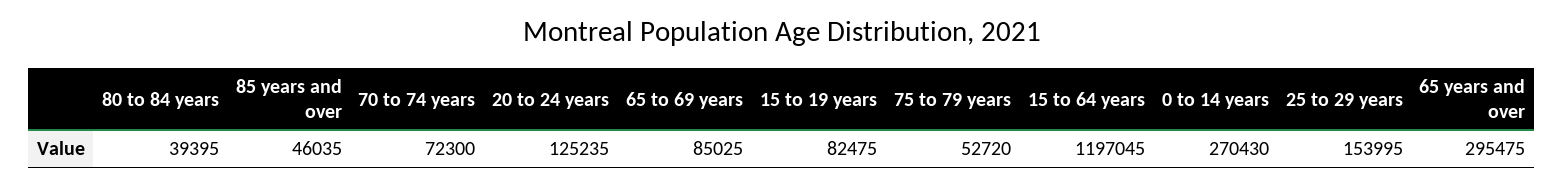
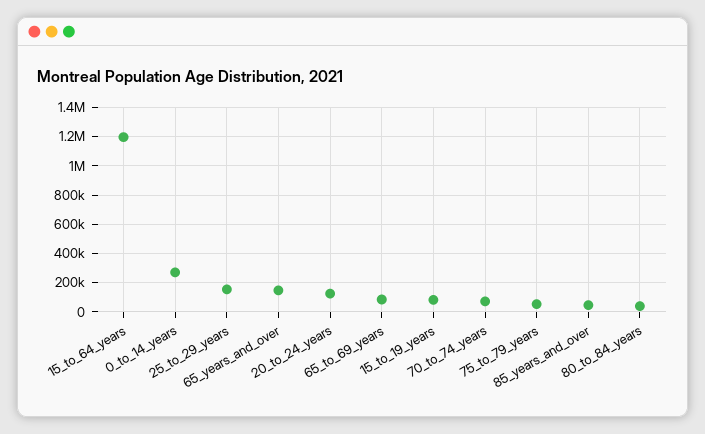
  {
    "80 to 84 years": 39395,
    "85 years and over": 46035,
    "70 to 74 years": 72300,
    "20 to 24 years": 125235,
    "65 to 69 years": 85025,
    "15 to 19 years": 82475,
    "75 to 79 years": 52720,
    "15 to 64 years": 1197045,
    "0 to 14 years": 270430,
    "25 to 29 years": 153995,
-   "65 years and over": 295475
+   "65 years and over": 150000
  }

